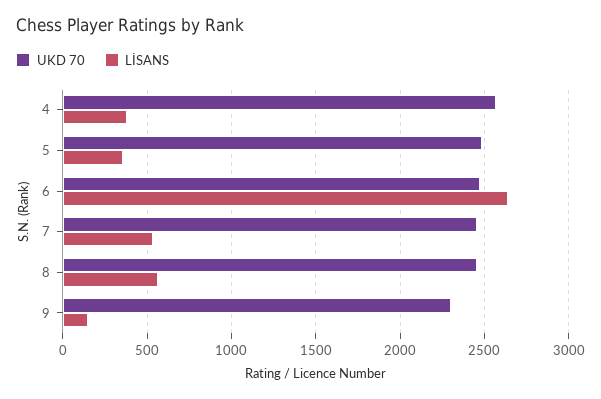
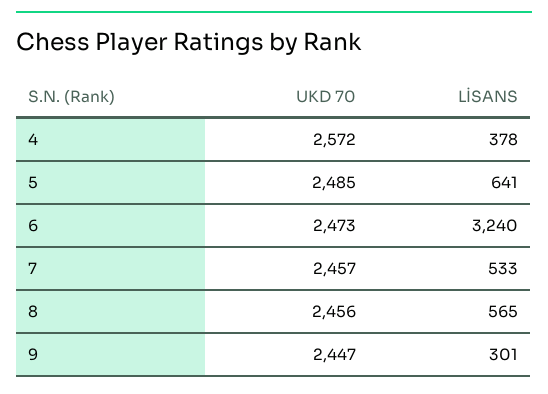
  {
    "UKD 70": {
      "4": 2572,
      "5": 2485,
      "6": 2473,
      "7": 2457,
      "8": 2456,
-     "9": 2300
+     "9": 2447
    },
    "LİSANS": {
      "4": 378,
-     "5": 350,
+     "5": 641,
-     "6": 2650,
+     "6": 3240,
      "7": 533,
      "8": 565,
-     "9": 150
+     "9": 301
    }
  }

